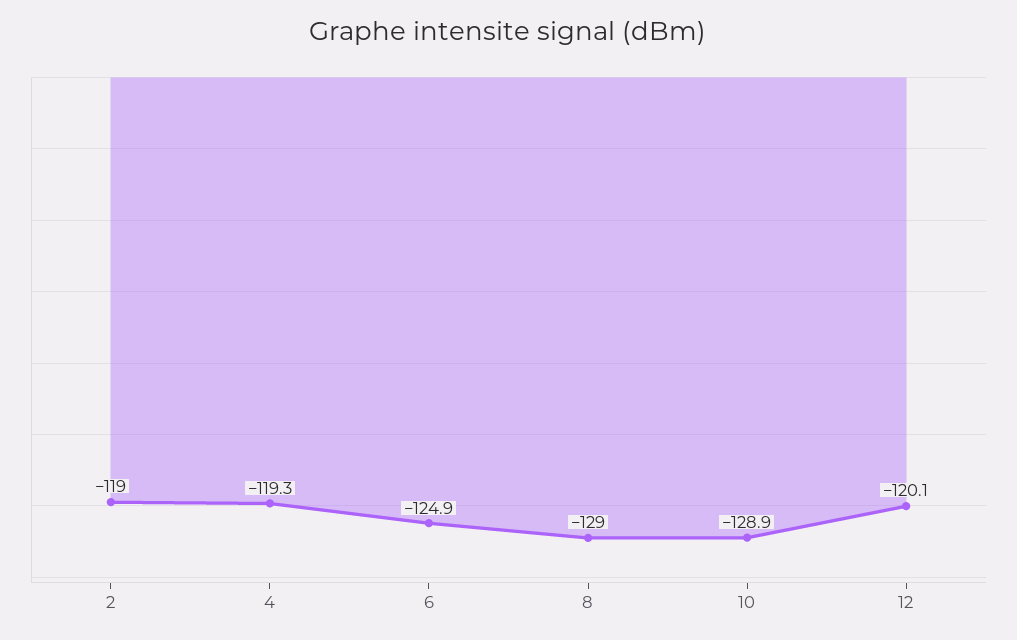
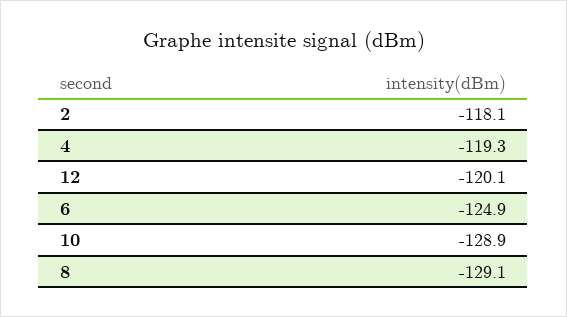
  {
-   "2": -119,
+   "2": -118.1,
    "4": -119.3,
    "6": -124.9,
-   "8": -129,
+   "8": -129.1,
    "10": -128.9,
    "12": -120.1
  }

